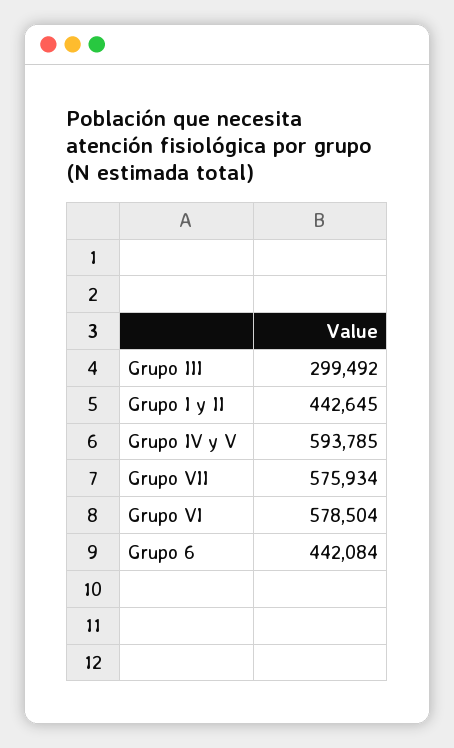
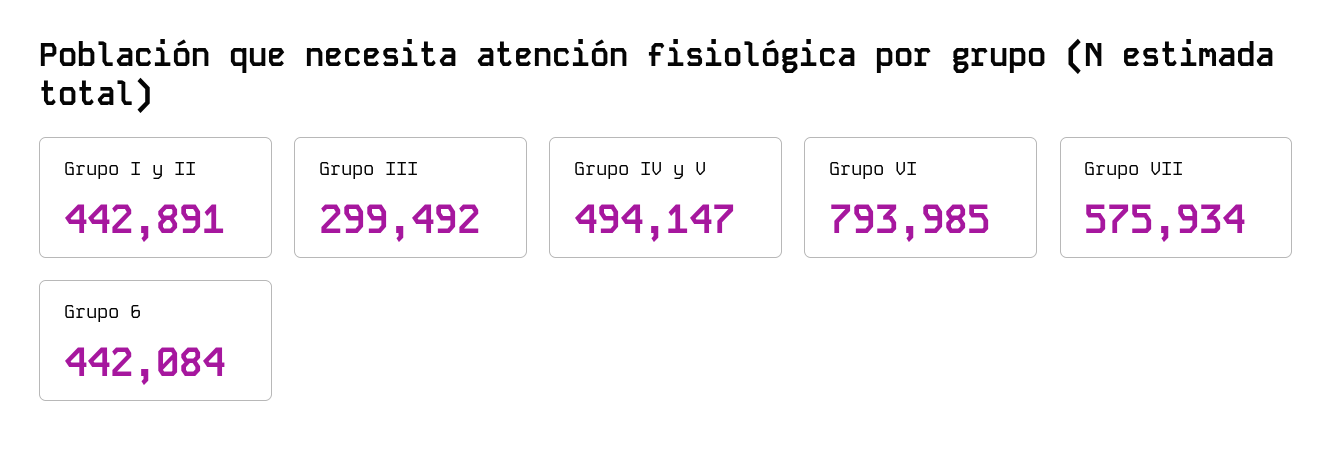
  {
    "Grupo III": 299492,
-   "Grupo I y II": 442645,
+   "Grupo I y II": 442891,
-   "Grupo IV y V": 593785,
+   "Grupo IV y V": 494147,
    "Grupo VII": 575934,
-   "Grupo VI": 578504,
+   "Grupo VI": 793985,
    "Grupo 6": 442084
  }

